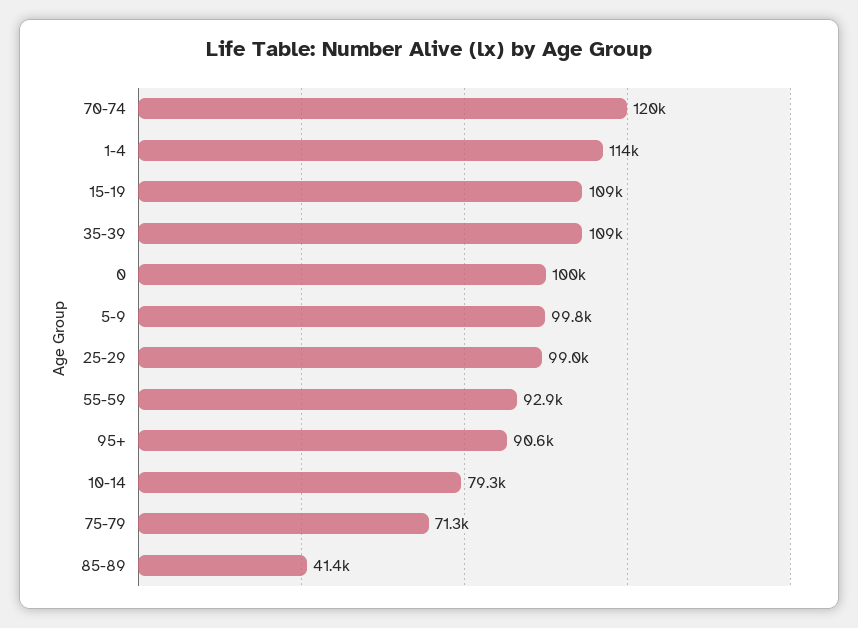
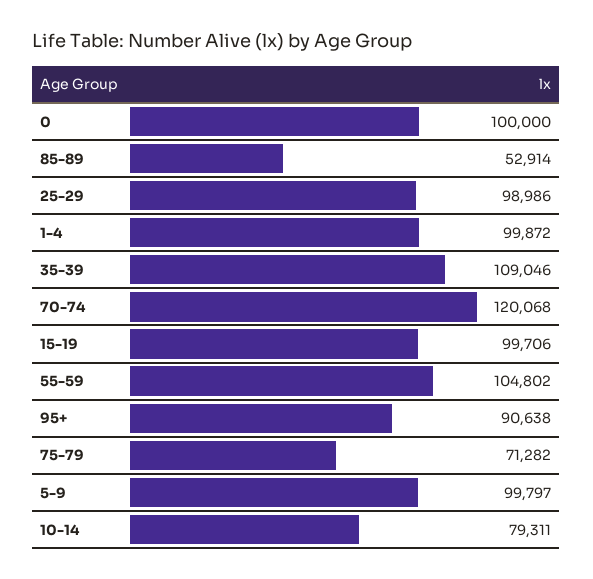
  {
    "70-74": 120068,
-   "1-4": 114000,
+   "1-4": 99872,
-   "15-19": 109000,
+   "15-19": 99706,
    "35-39": 109046,
    "0": 100000,
    "5-9": 99797,
    "25-29": 98986,
-   "55-59": 92900,
+   "55-59": 104802,
    "95+": 90638,
    "10-14": 79311,
    "75-79": 71282,
-   "85-89": 41400
+   "85-89": 52914
  }

